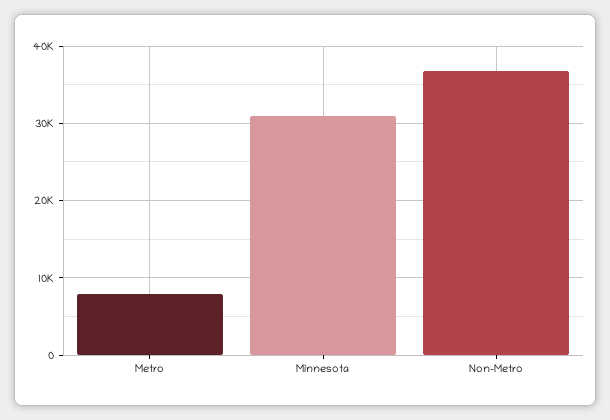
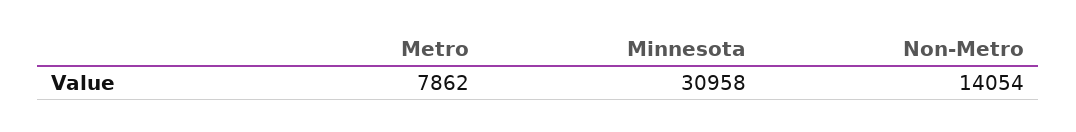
  {
    "Metro": 7862,
    "Minnesota": 30958,
-   "Non-Metro": 37000
+   "Non-Metro": 14054
  }

